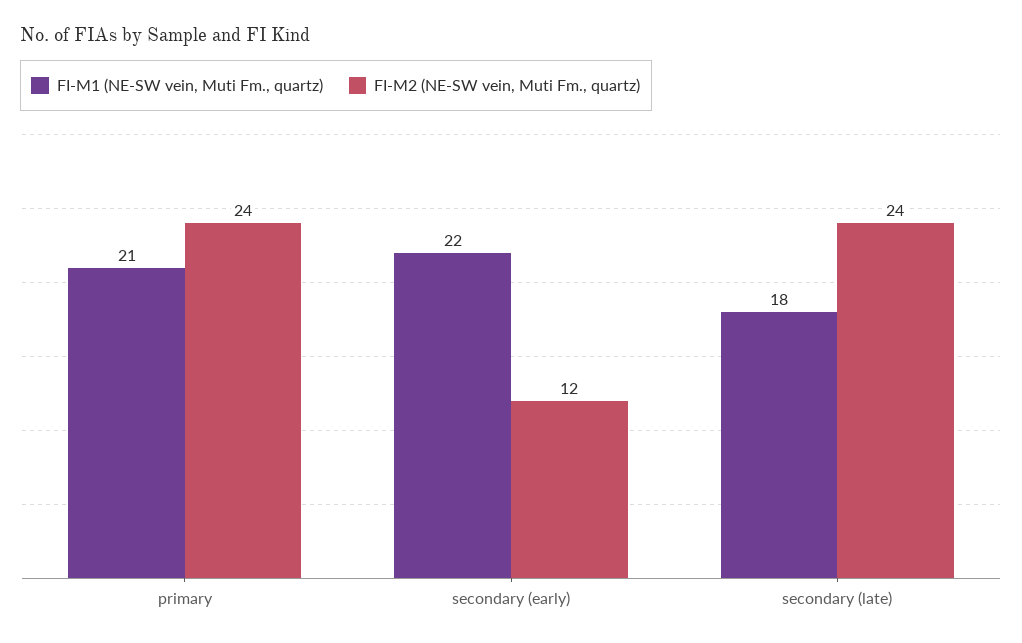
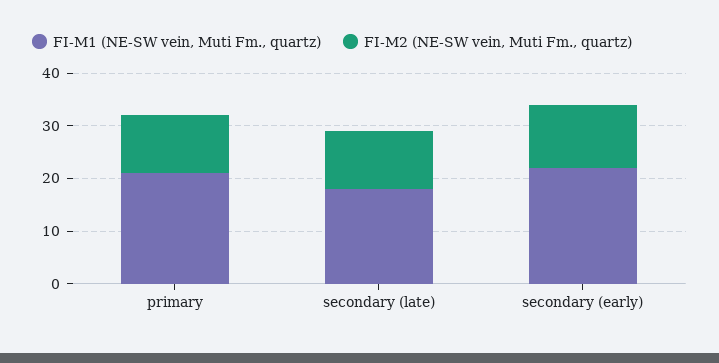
  {
    "FI-M1 (NE-SW vein, Muti Fm., quartz)": {
      "primary": 21,
      "secondary (early)": 22,
      "secondary (late)": 18
    },
    "FI-M2 (NE-SW vein, Muti Fm., quartz)": {
-     "primary": 24,
+     "primary": 10,
      "secondary (early)": 12,
-     "secondary (late)": 24
+     "secondary (late)": 10
    }
  }

